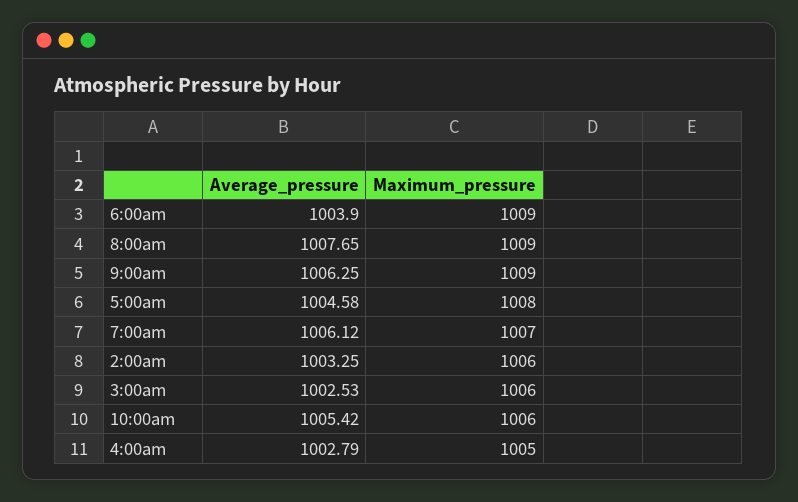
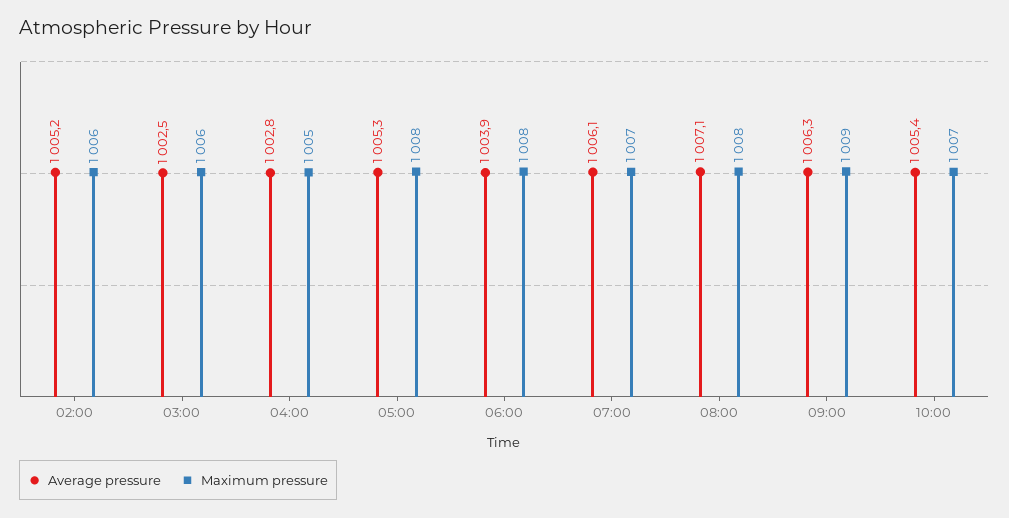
  {
    "Average_pressure": {
      "6:00am": 1003.9,
-     "8:00am": 1007.65,
+     "8:00am": 1007.1,
      "9:00am": 1006.25,
-     "5:00am": 1004.58,
+     "5:00am": 1005.3,
      "7:00am": 1006.12,
-     "2:00am": 1003.25,
+     "2:00am": 1005.2,
      "3:00am": 1002.53,
      "10:00am": 1005.42,
      "4:00am": 1002.79
    },
    "Maximum_pressure": {
-     "6:00am": 1009,
+     "6:00am": 1008,
-     "8:00am": 1009,
+     "8:00am": 1008,
      "9:00am": 1009,
      "5:00am": 1008,
      "7:00am": 1007,
      "2:00am": 1006,
      "3:00am": 1006,
-     "10:00am": 1006,
+     "10:00am": 1007,
      "4:00am": 1005
    }
  }

